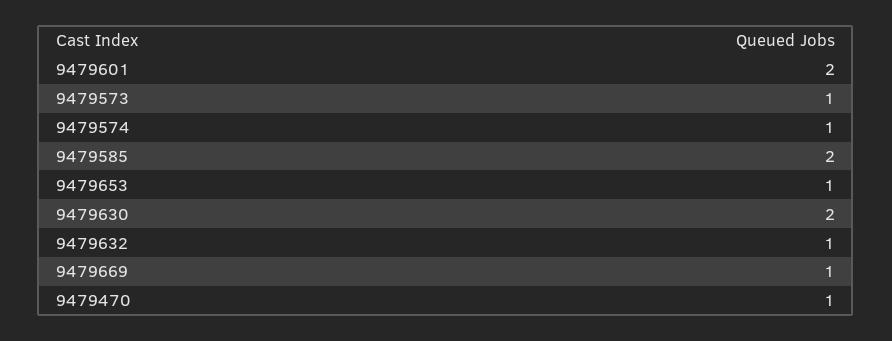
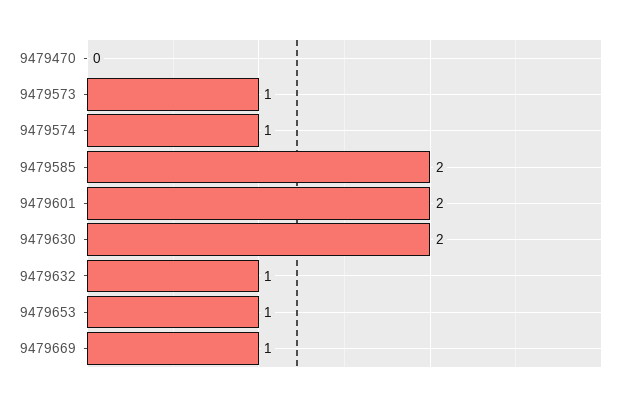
  {
    "9479601": 2,
    "9479573": 1,
    "9479574": 1,
    "9479585": 2,
    "9479653": 1,
    "9479630": 2,
    "9479632": 1,
    "9479669": 1,
-   "9479470": 1
+   "9479470": 0
  }

